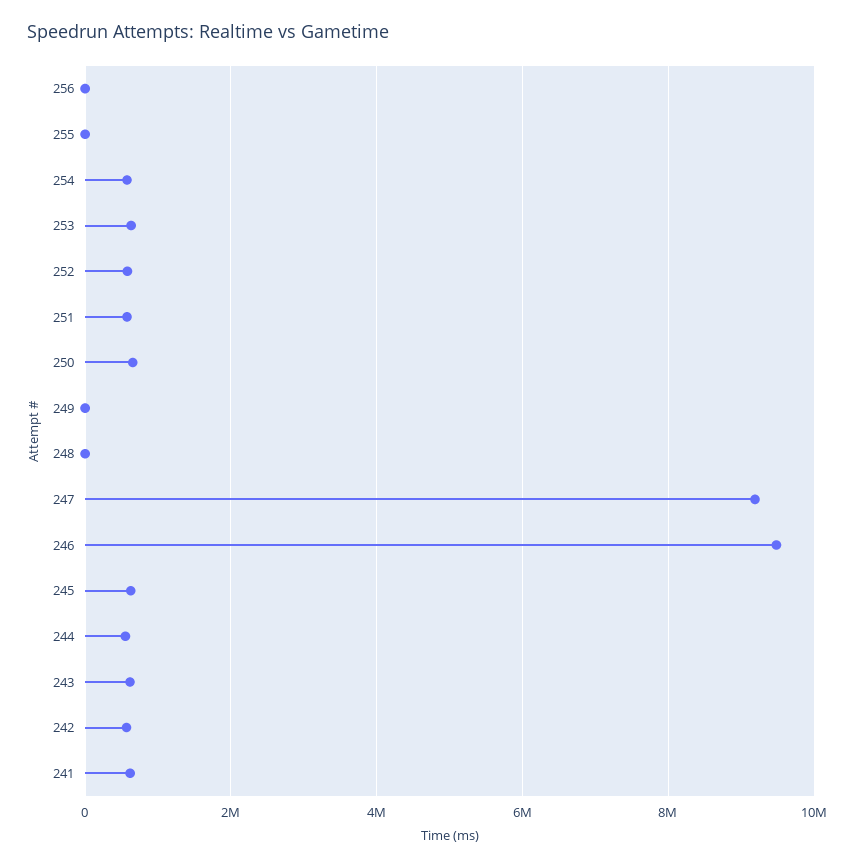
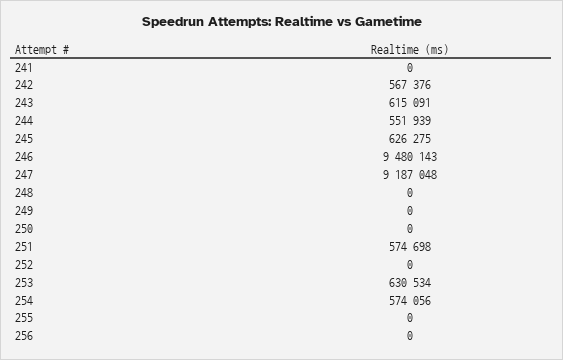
  {
    "256": 0,
    "255": 0,
    "254": 574056,
    "253": 630534,
-   "252": 600000,
+   "252": 0,
    "251": 574698,
-   "250": 600000,
+   "250": 0,
    "249": 0,
    "248": 0,
    "247": 9187048,
    "246": 9480143,
    "245": 626275,
    "244": 551939,
    "243": 615091,
    "242": 567376,
-   "241": 600000
+   "241": 0
  }

